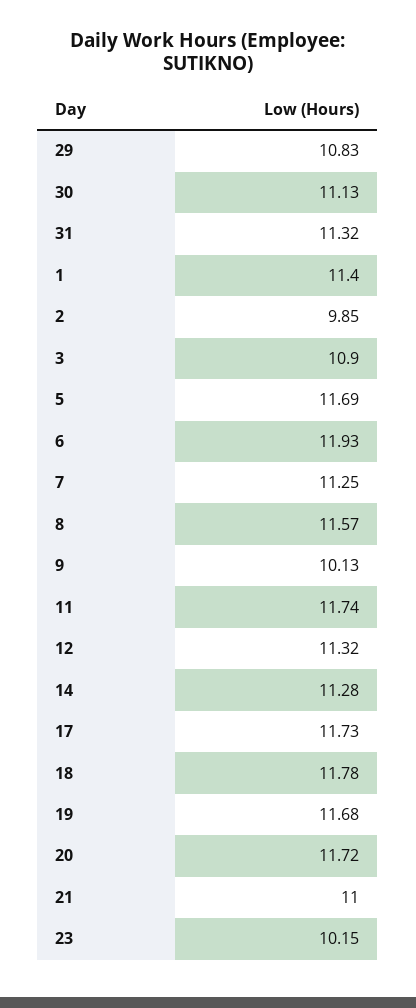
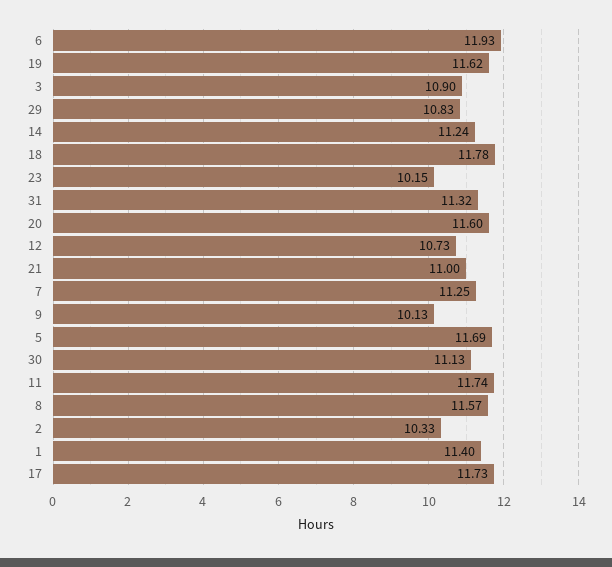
  {
    "29": 10.83,
    "30": 11.13,
    "31": 11.32,
    "1": 11.4,
-   "2": 9.85,
+   "2": 10.33,
    "3": 10.9,
    "5": 11.69,
    "6": 11.93,
    "7": 11.25,
    "8": 11.57,
    "9": 10.13,
    "11": 11.74,
-   "12": 11.32,
+   "12": 10.73,
-   "14": 11.28,
+   "14": 11.24,
    "17": 11.73,
    "18": 11.78,
-   "19": 11.68,
+   "19": 11.62,
-   "20": 11.72,
+   "20": 11.6,
    "21": 11,
    "23": 10.15
  }

